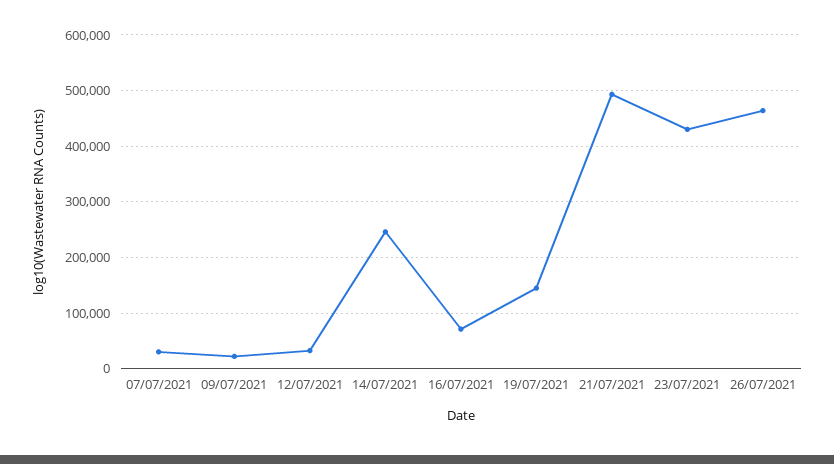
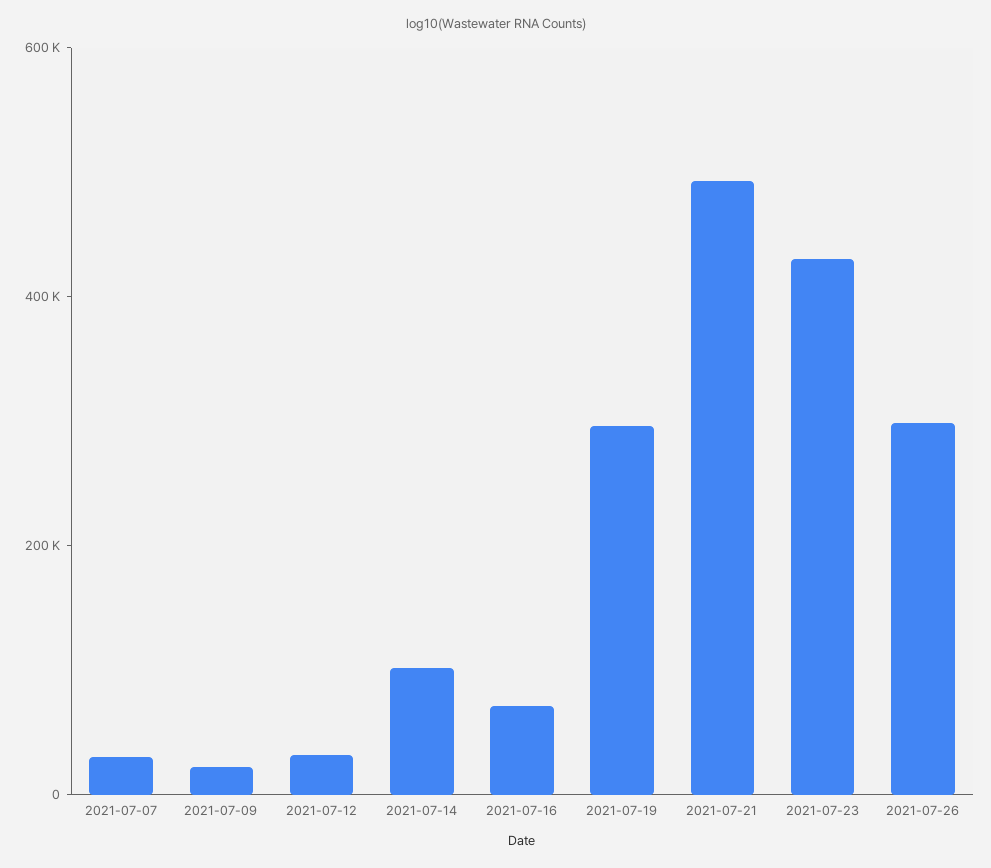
  {
    "07/07/2021": 40000,
    "09/07/2021": 20000,
    "12/07/2021": 40000,
-   "14/07/2021": 240000,
+   "14/07/2021": 100000,
    "16/07/2021": 80000,
-   "19/07/2021": 140000,
+   "19/07/2021": 300000,
    "21/07/2021": 500000,
    "23/07/2021": 440000,
-   "26/07/2021": 460000
+   "26/07/2021": 300000
  }

